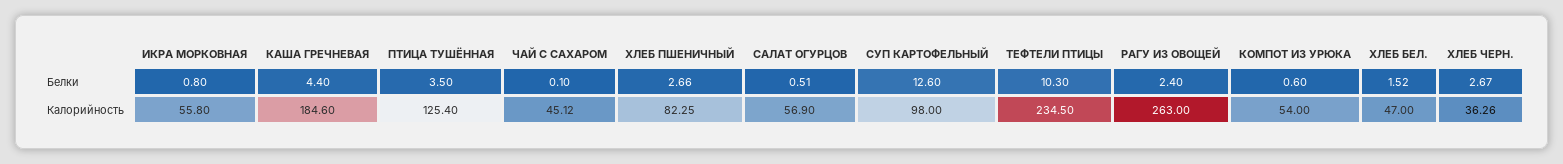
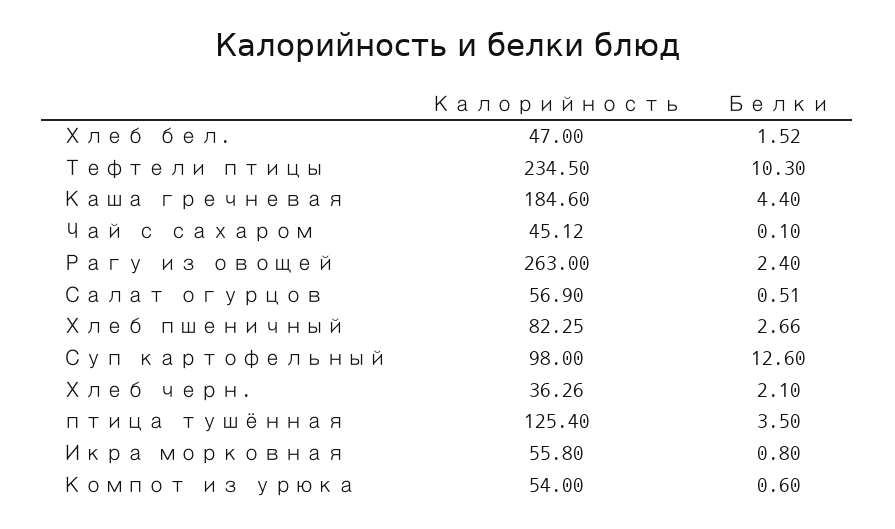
  {
    "ИКРА МОРКОВНАЯ": {
      "Белки": 0.8,
      "Калорийность": 55.8
    },
    "КАША ГРЕЧНЕВАЯ": {
      "Белки": 4.4,
      "Калорийность": 184.6
    },
    "ПТИЦА ТУШЁННАЯ": {
      "Белки": 3.5,
      "Калорийность": 125.4
    },
    "ЧАЙ С САХАРОМ": {
      "Белки": 0.1,
      "Калорийность": 45.12
    },
    "ХЛЕБ ПШЕНИЧНЫЙ": {
      "Белки": 2.66,
      "Калорийность": 82.25
    },
    "САЛАТ ОГУРЦОВ": {
      "Белки": 0.51,
      "Калорийность": 56.9
    },
    "СУП КАРТОФЕЛЬНЫЙ": {
      "Белки": 12.6,
      "Калорийность": 98
    },
    "ТЕФТЕЛИ ПТИЦЫ": {
      "Белки": 10.3,
      "Калорийность": 234.5
    },
    "РАГУ ИЗ ОВОЩЕЙ": {
      "Белки": 2.4,
      "Калорийность": 263
    },
    "КОМПОТ ИЗ УРЮКА": {
      "Белки": 0.6,
      "Калорийность": 54
    },
    "ХЛЕБ БЕЛ.": {
      "Белки": 1.52,
      "Калорийность": 47
    },
    "ХЛЕБ ЧЕРН.": {
-     "Белки": 2.67,
+     "Белки": 2.1,
      "Калорийность": 36.26
    }
  }

